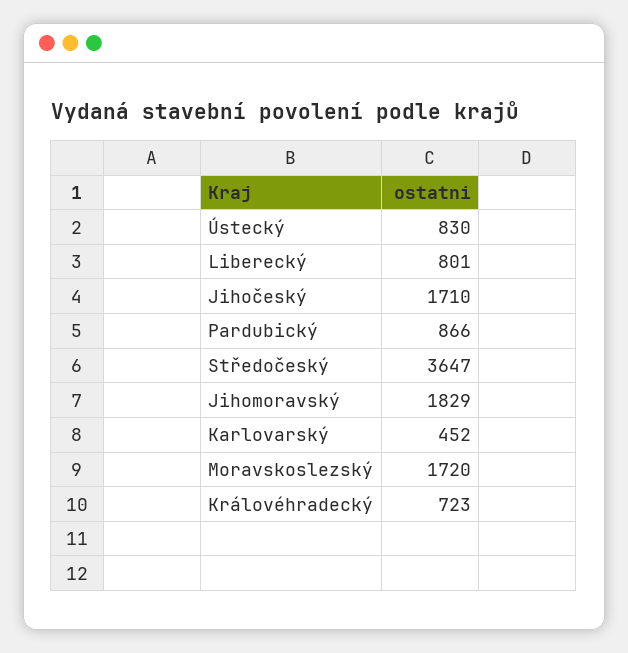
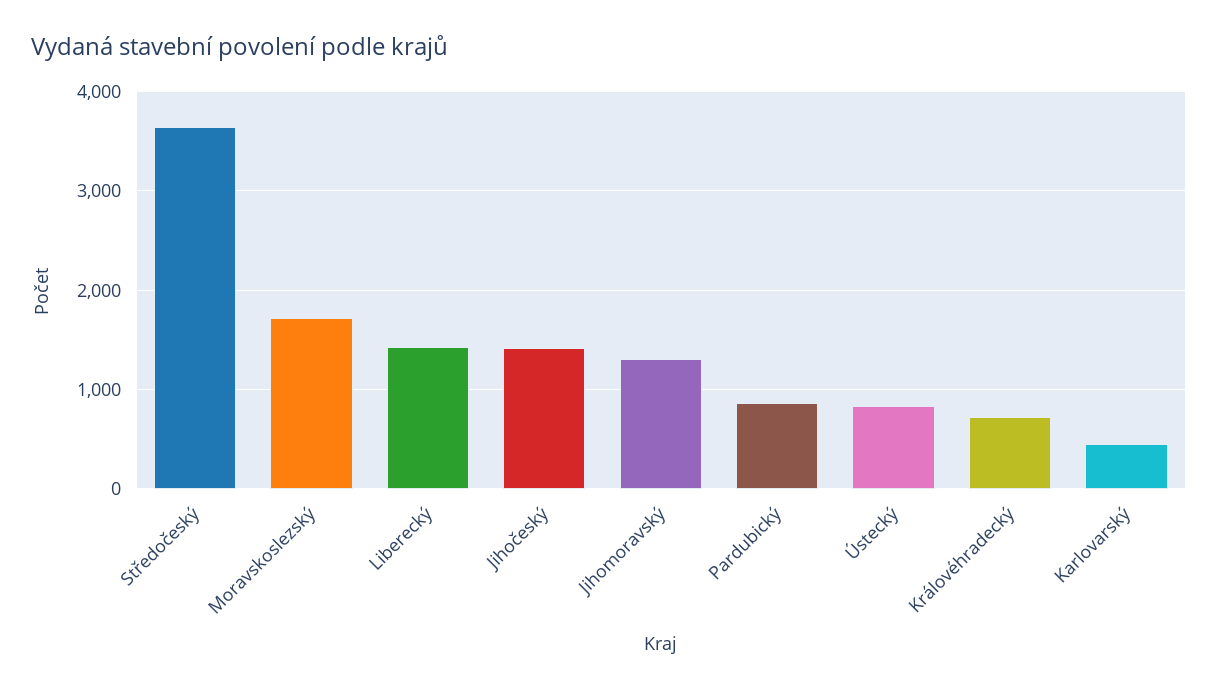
  {
    "Ústecký": 830,
-   "Liberecký": 801,
+   "Liberecký": 1400,
-   "Jihočeský": 1710,
+   "Jihočeský": 1400,
    "Pardubický": 866,
    "Středočeský": 3647,
-   "Jihomoravský": 1829,
+   "Jihomoravský": 1300,
    "Karlovarský": 452,
    "Moravskoslezský": 1720,
    "Královéhradecký": 723
  }

